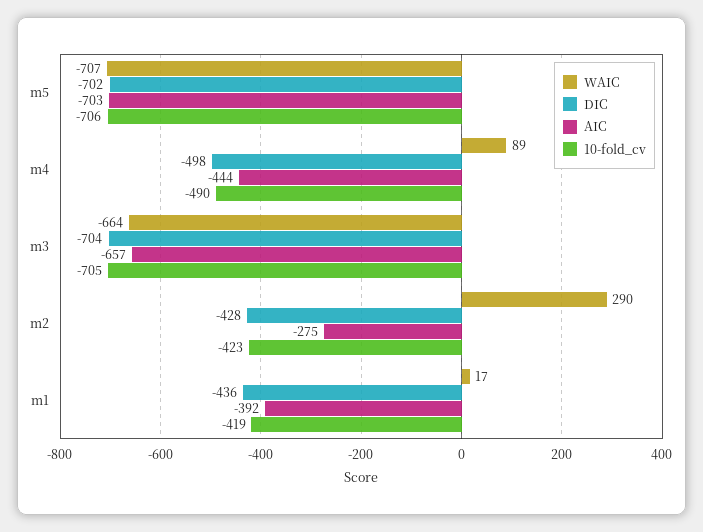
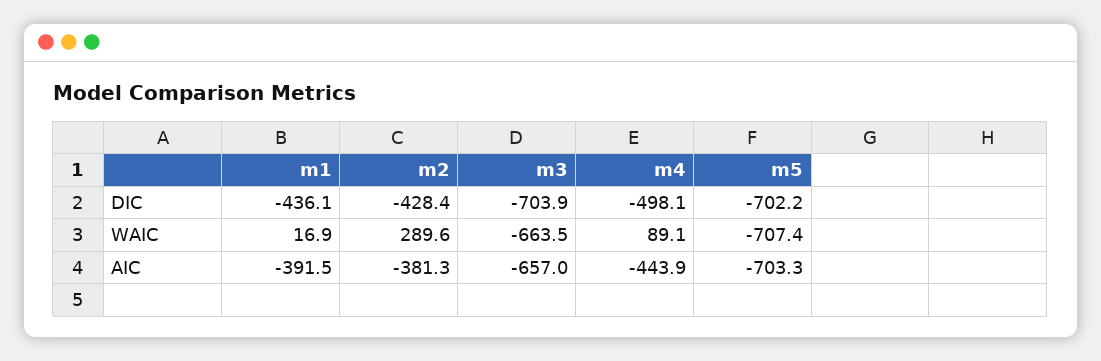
  {
    "WAIC": {
      "m5": -707.4,
      "m4": 89.1,
      "m3": -663.5,
      "m2": 289.6,
      "m1": 16.9
    },
    "DIC": {
      "m5": -702.2,
      "m4": -498.1,
      "m3": -703.9,
      "m2": -428.4,
      "m1": -436.1
    },
    "AIC": {
      "m5": -703.3,
      "m4": -443.9,
      "m3": -657,
-     "m2": -275,
+     "m2": -381.3,
      "m1": -391.5
-   },
+   }
-   "10-fold_cv": {
-     "m5": -706,
-     "m4": -490,
-     "m3": -705,
-     "m2": -423,
-     "m1": -419
-   }
  }

